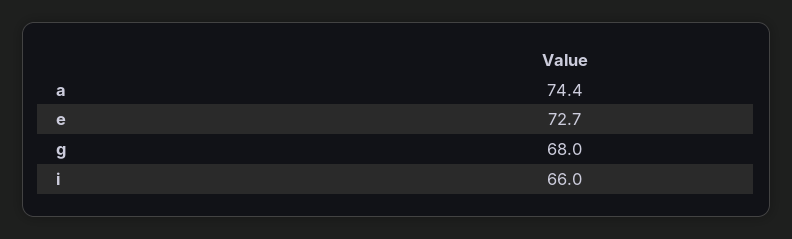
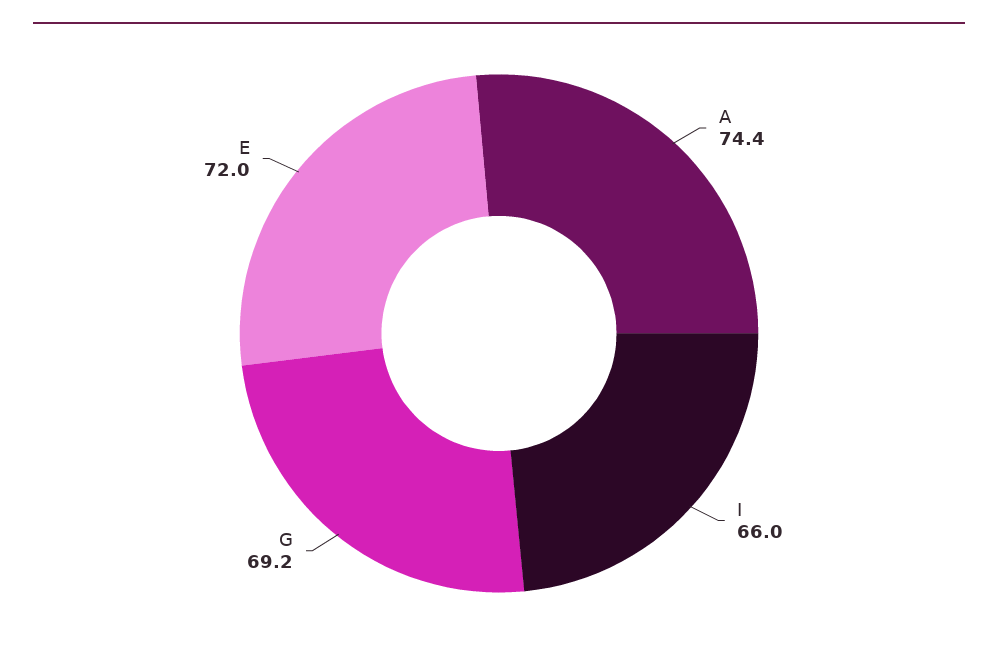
  {
    "a": 74.4,
-   "e": 72.7,
+   "e": 72,
-   "g": 68,
+   "g": 69.2,
    "i": 66
  }

